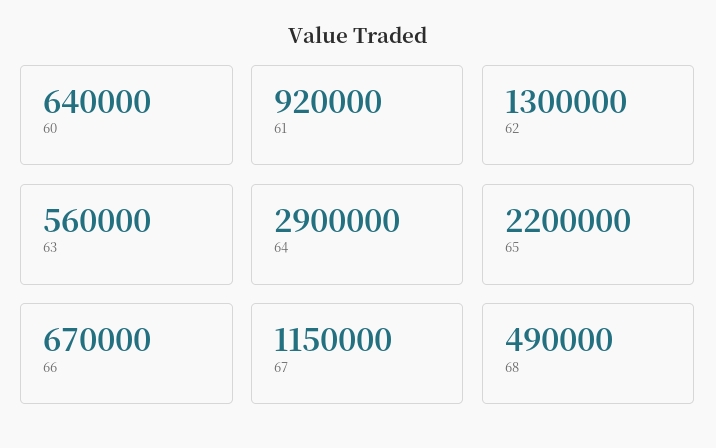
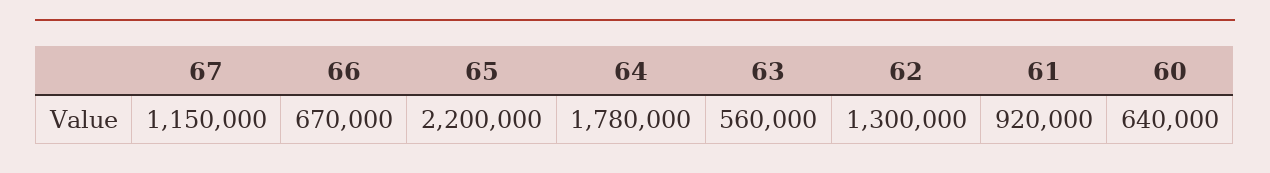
  {
    "60": 640000,
    "61": 920000,
    "62": 1300000,
    "63": 560000,
-   "64": 2900000,
+   "64": 1780000,
    "65": 2200000,
    "66": 670000,
-   "67": 1150000,
+   "67": 1150000
-   "68": 490000
  }

